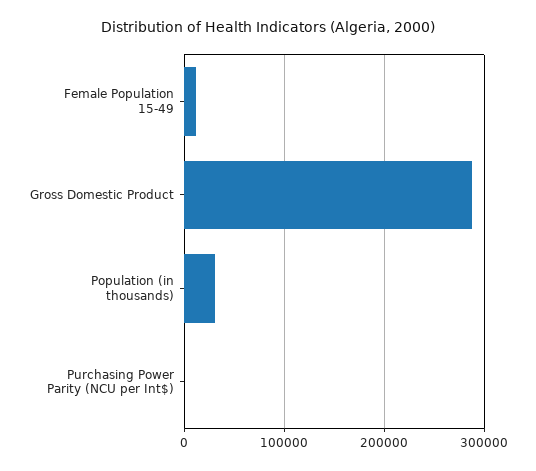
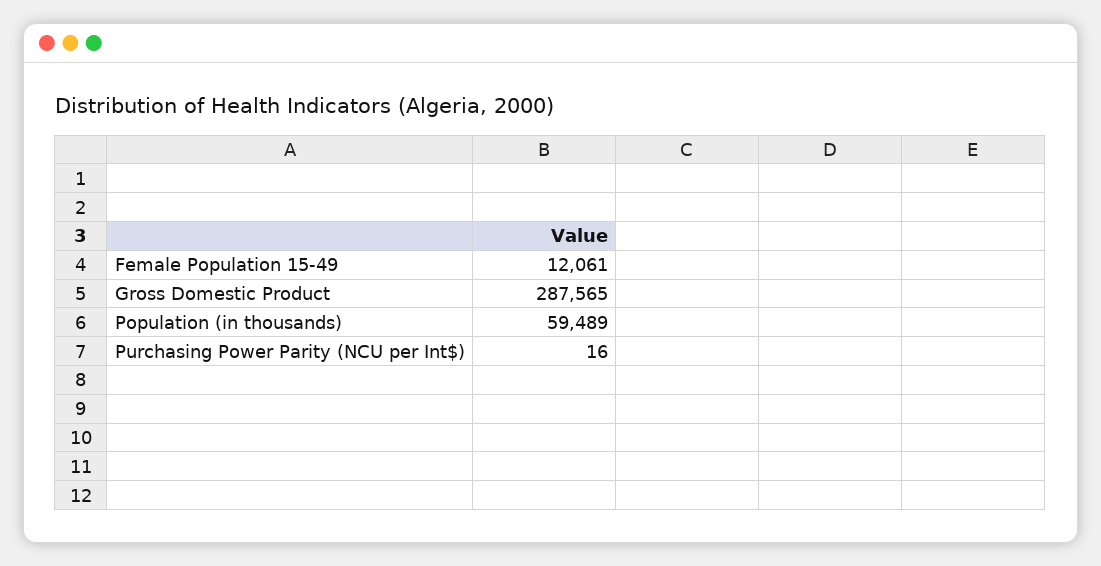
  {
    "Female Population 15-49": 12061,
    "Gross Domestic Product": 287565,
-   "Population (in thousands)": 30000,
+   "Population (in thousands)": 59489,
    "Purchasing Power Parity (NCU per Int$)": 16
  }

